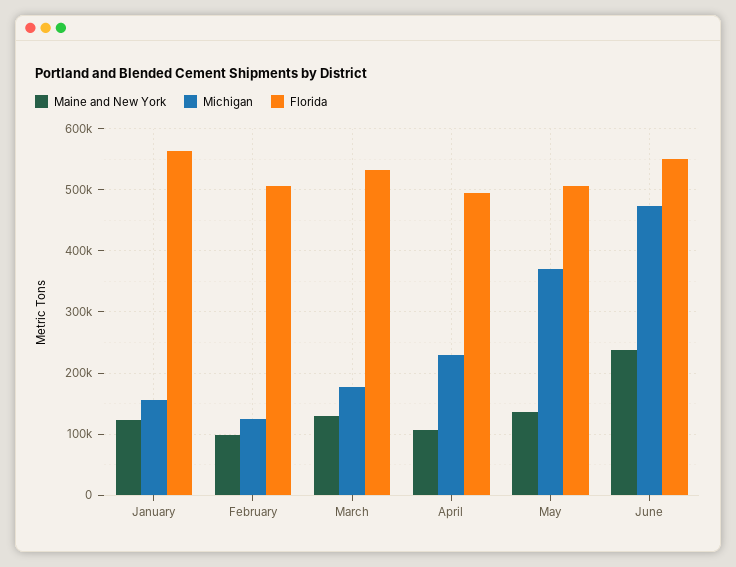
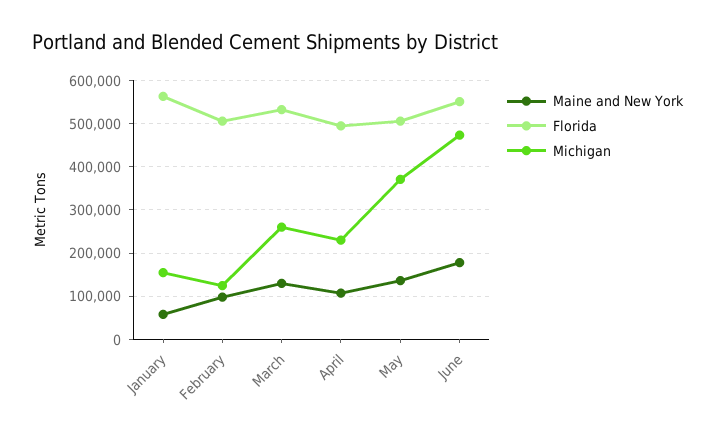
  {
    "Maine and New York": {
-     "January": 120000,
+     "January": 60000,
      "February": 100000,
      "March": 130000,
      "April": 110000,
      "May": 140000,
-     "June": 240000
+     "June": 180000
    },
    "Michigan": {
      "January": 160000,
      "February": 120000,
-     "March": 180000,
+     "March": 260000,
      "April": 230000,
      "May": 370000,
      "June": 470000
    },
    "Florida": {
      "January": 560000,
      "February": 510000,
      "March": 530000,
      "April": 490000,
      "May": 510000,
      "June": 550000
    }
  }

